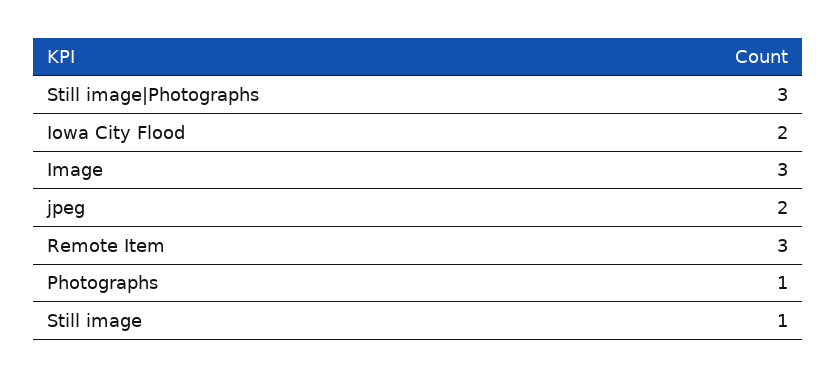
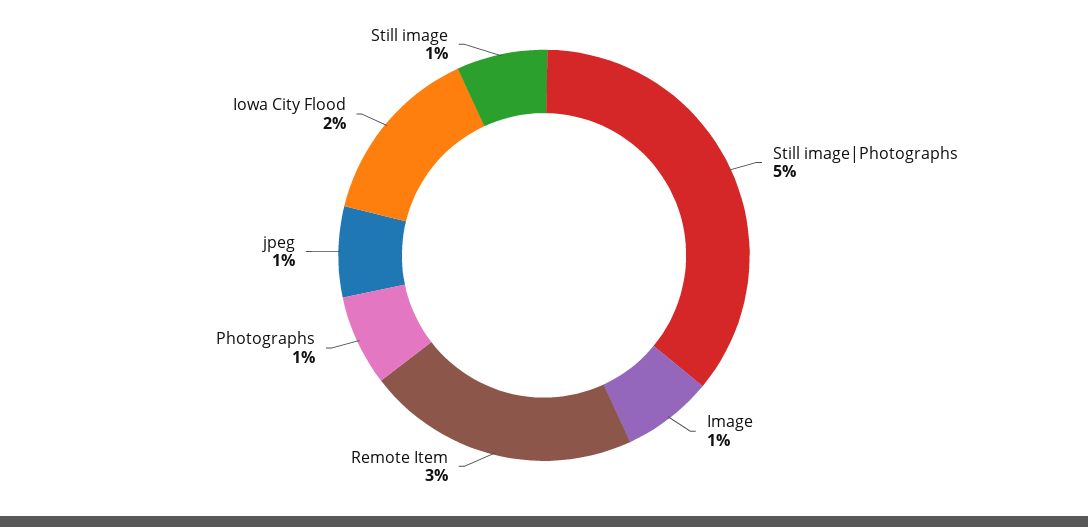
  {
-   "Still image|Photographs": 3,
+   "Still image|Photographs": 5,
    "Iowa City Flood": 2,
-   "Image": 3,
+   "Image": 1,
-   "jpeg": 2,
+   "jpeg": 1,
    "Remote Item": 3,
    "Photographs": 1,
    "Still image": 1
  }

